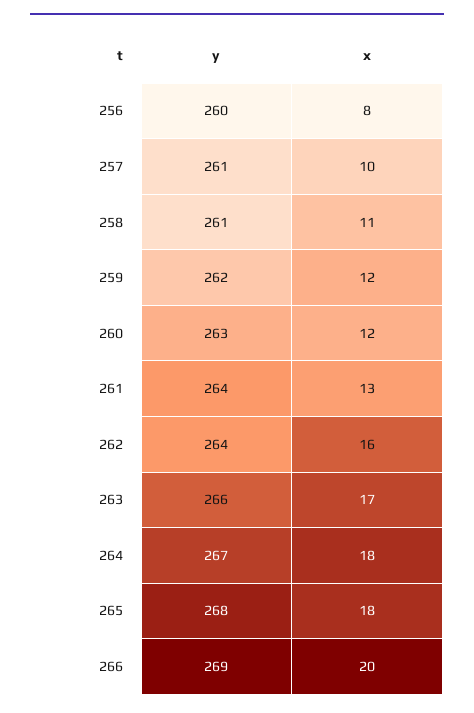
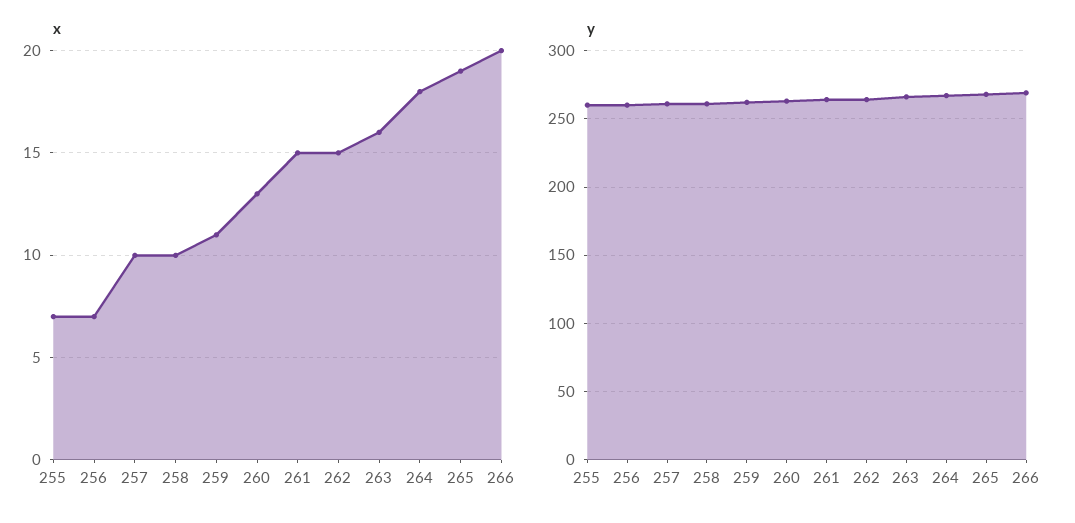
  {
    "y": {
      "256": 260,
      "257": 261,
      "258": 261,
      "259": 262,
      "260": 263,
      "261": 264,
      "262": 264,
      "263": 266,
      "264": 267,
      "265": 268,
-     "266": 269
+     "266": 269,
+     "255": 260
    },
    "x": {
-     "256": 8,
+     "256": 7,
      "257": 10,
-     "258": 11,
+     "258": 10,
-     "259": 12,
+     "259": 11,
-     "260": 12,
+     "260": 13,
-     "261": 13,
+     "261": 15,
-     "262": 16,
+     "262": 15,
-     "263": 17,
+     "263": 16,
      "264": 18,
-     "265": 18,
+     "265": 19,
-     "266": 20
+     "266": 20,
+     "255": 7
    }
  }

